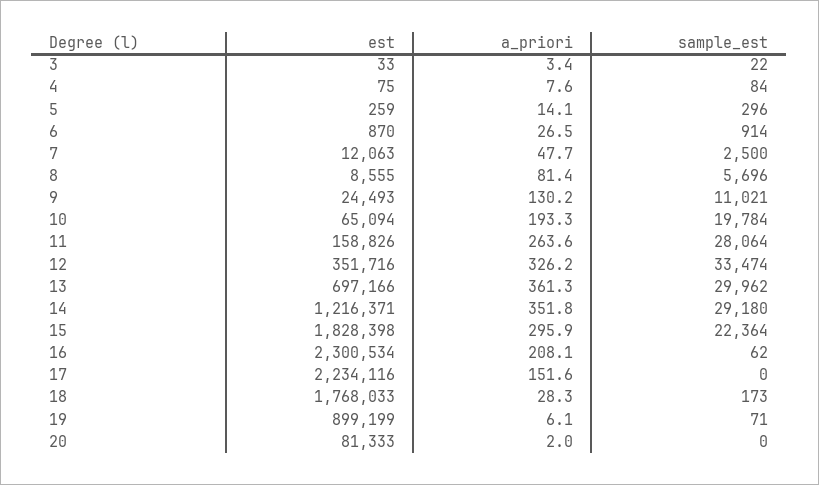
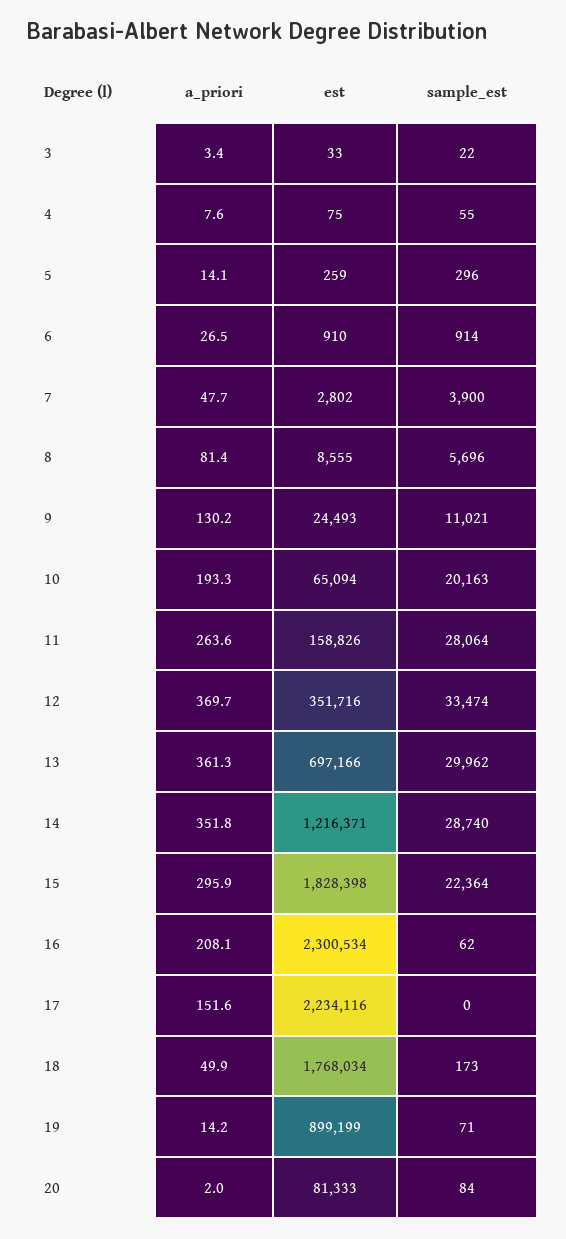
  {
    "est": {
      "3": 33,
      "4": 75,
      "5": 259,
-     "6": 870,
+     "6": 910,
-     "7": 12063,
+     "7": 2802,
      "8": 8555,
      "9": 24493,
      "10": 65094,
      "11": 158826,
      "12": 351716,
      "13": 697166,
      "14": 1216371,
      "15": 1828398,
      "16": 2300534,
      "17": 2234116,
-     "18": 1768033,
+     "18": 1768034,
      "19": 899199,
      "20": 81333
    },
    "a_priori": {
      "3": 3.4,
      "4": 7.6,
      "5": 14.1,
      "6": 26.5,
      "7": 47.7,
      "8": 81.4,
      "9": 130.2,
      "10": 193.3,
      "11": 263.6,
-     "12": 326.2,
+     "12": 369.7,
      "13": 361.3,
      "14": 351.8,
      "15": 295.9,
      "16": 208.1,
      "17": 151.6,
-     "18": 28.3,
+     "18": 49.9,
-     "19": 6.1,
+     "19": 14.2,
      "20": 2
    },
    "sample_est": {
      "3": 22,
-     "4": 84,
+     "4": 55,
      "5": 296,
      "6": 914,
-     "7": 2500,
+     "7": 3900,
      "8": 5696,
      "9": 11021,
-     "10": 19784,
+     "10": 20163,
      "11": 28064,
      "12": 33474,
      "13": 29962,
-     "14": 29180,
+     "14": 28740,
      "15": 22364,
      "16": 62,
      "17": 0,
      "18": 173,
      "19": 71,
-     "20": 0
+     "20": 84
    }
  }

